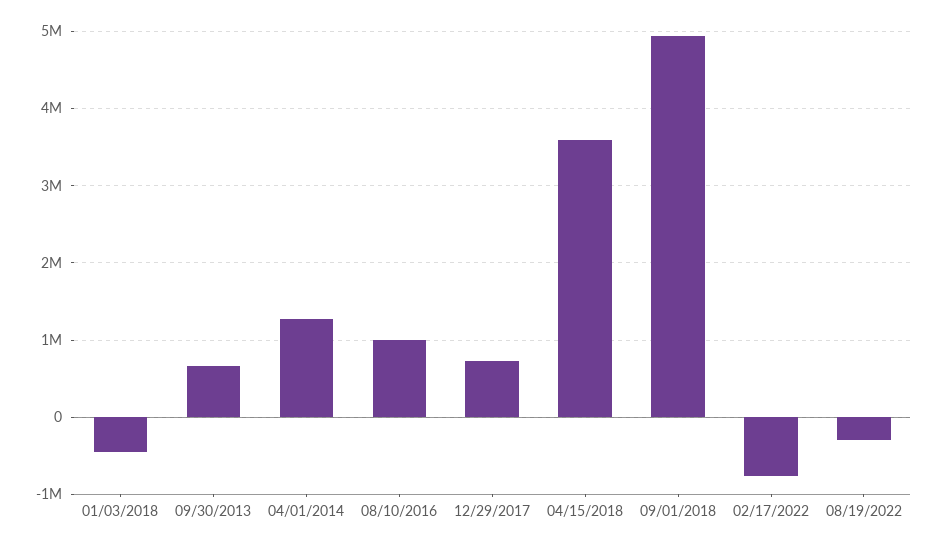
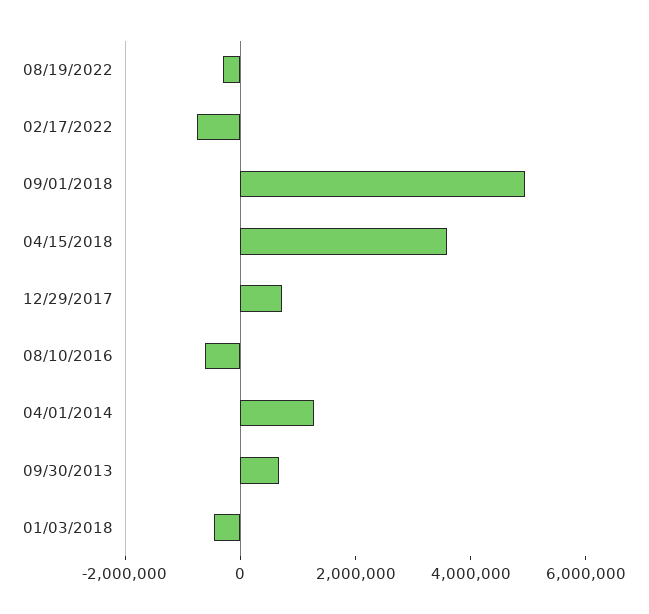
  {
    "01/03/2018": -400000,
    "09/30/2013": 700000,
    "04/01/2014": 1300000,
-   "08/10/2016": 1000000,
+   "08/10/2016": -500000,
    "12/29/2017": 700000,
    "04/15/2018": 3600000,
    "09/01/2018": 4900000,
    "02/17/2022": -800000,
    "08/19/2022": -300000
  }

